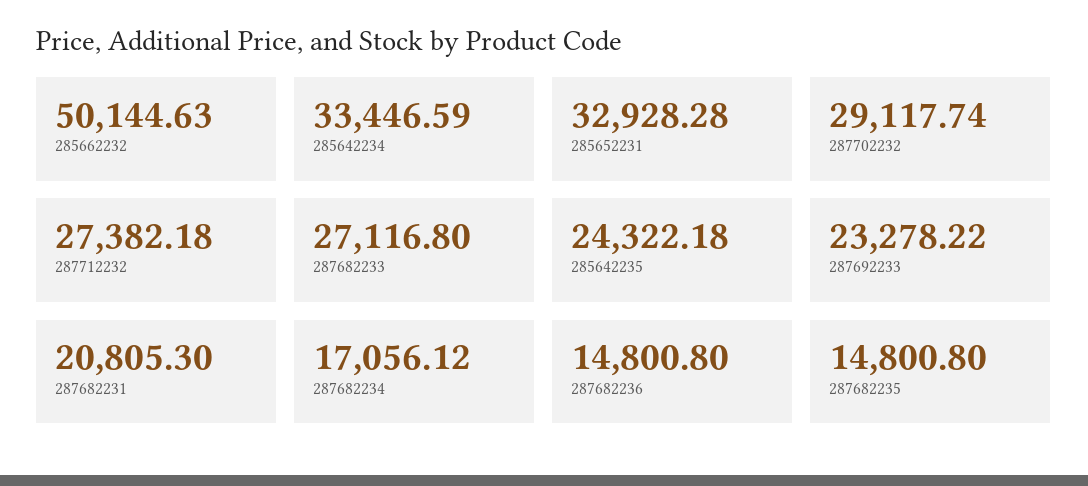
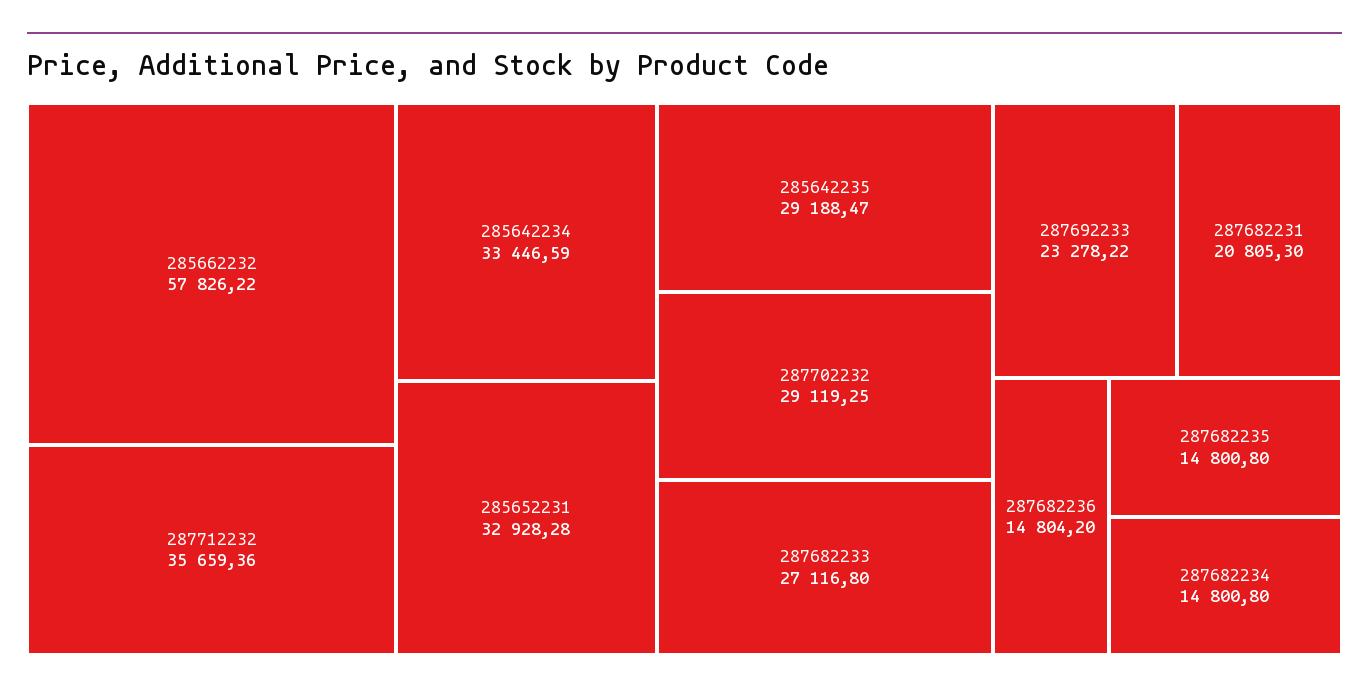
  {
-   "285662232": 50144.63,
+   "285662232": 57826.22,
    "285642234": 33446.59,
    "285652231": 32928.28,
-   "287702232": 29117.74,
+   "287702232": 29119.25,
-   "287712232": 27382.18,
+   "287712232": 35659.36,
    "287682233": 27116.8,
-   "285642235": 24322.18,
+   "285642235": 29188.47,
    "287692233": 23278.22,
    "287682231": 20805.3,
-   "287682234": 17056.12,
+   "287682234": 14800.8,
-   "287682236": 14800.8,
+   "287682236": 14804.2,
    "287682235": 14800.8
  }

